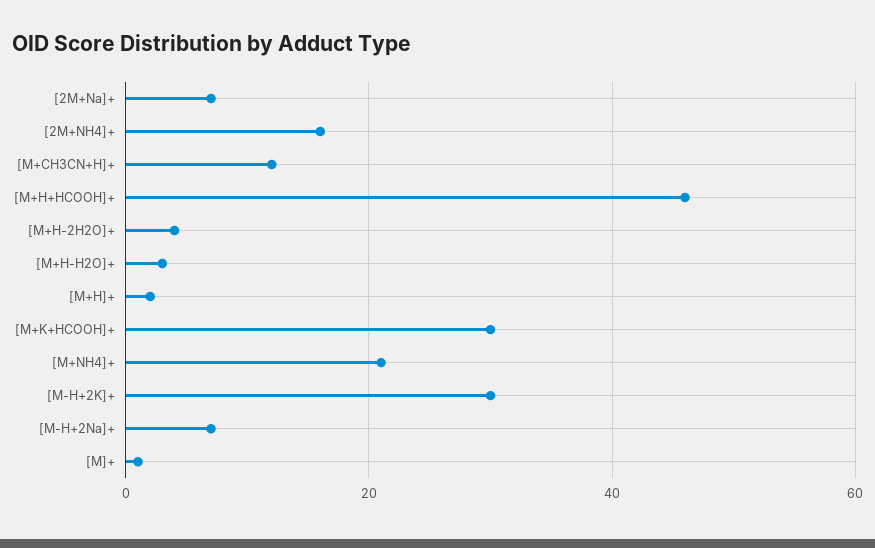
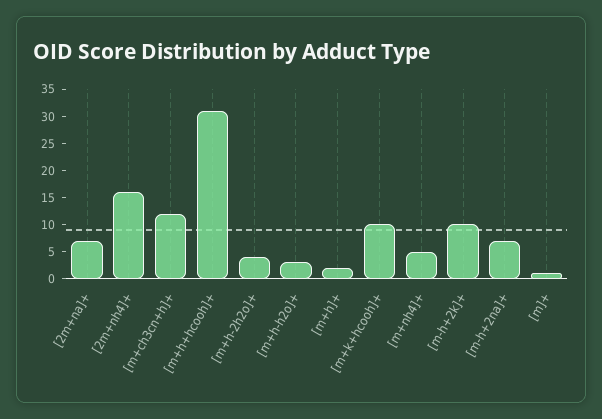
  {
    "[2M+Na]+": 5,
    "[2M+NH4]+": 15,
    "[M+CH3CN+H]+": 10,
-   "[M+H+HCOOH]+": 45,
+   "[M+H+HCOOH]+": 30,
    "[M+H-2H2O]+": 5,
    "[M+H-H2O]+": 5,
    "[M+H]+": 0,
-   "[M+K+HCOOH]+": 30,
+   "[M+K+HCOOH]+": 10,
-   "[M+NH4]+": 20,
+   "[M+NH4]+": 5,
-   "[M-H+2K]+": 30,
+   "[M-H+2K]+": 10,
    "[M-H+2Na]+": 5,
    "[M]+": 0
  }

